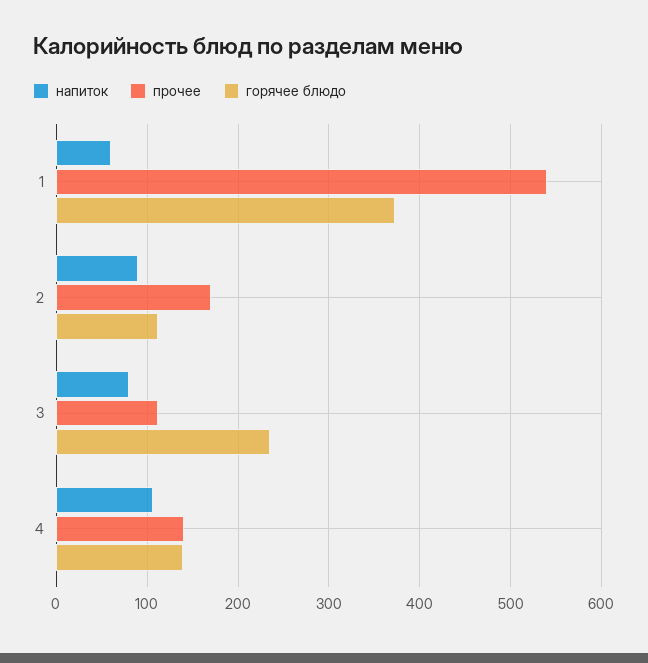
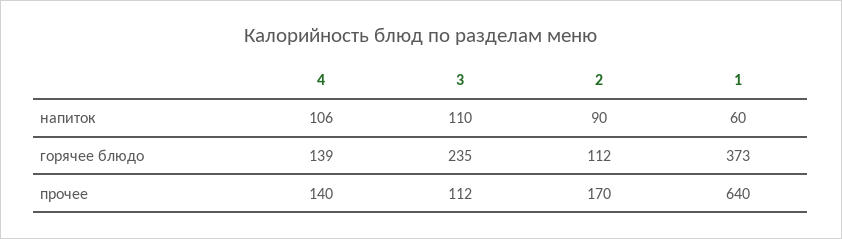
  {
    "напиток": {
      "1": 60,
      "2": 90,
-     "3": 80,
+     "3": 110,
      "4": 106
    },
    "прочее": {
-     "1": 540,
+     "1": 640,
      "2": 170,
      "3": 112,
      "4": 140
    },
    "горячее блюдо": {
      "1": 373,
      "2": 112,
      "3": 235,
      "4": 139
    }
  }

